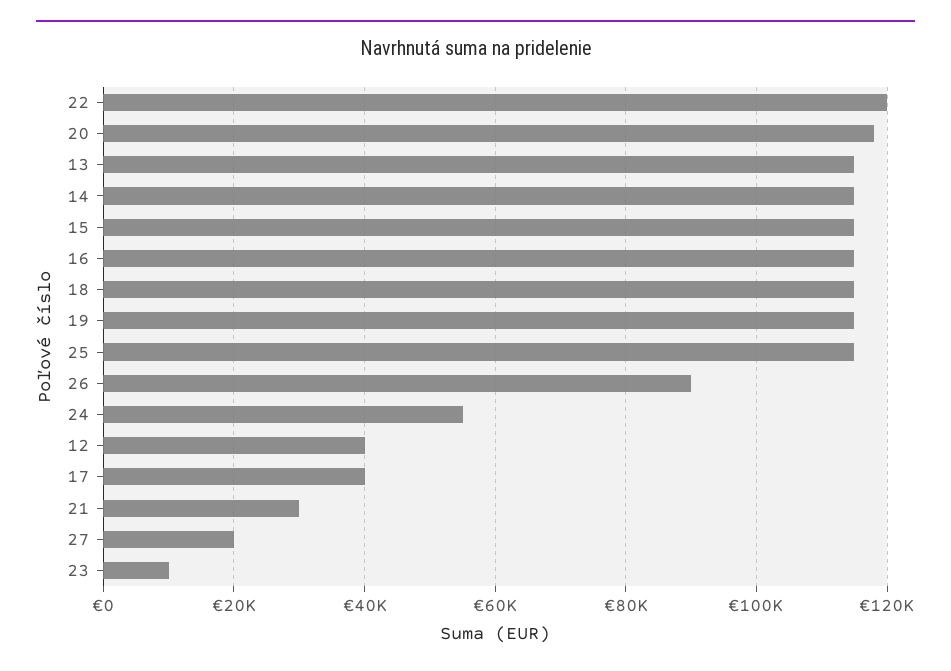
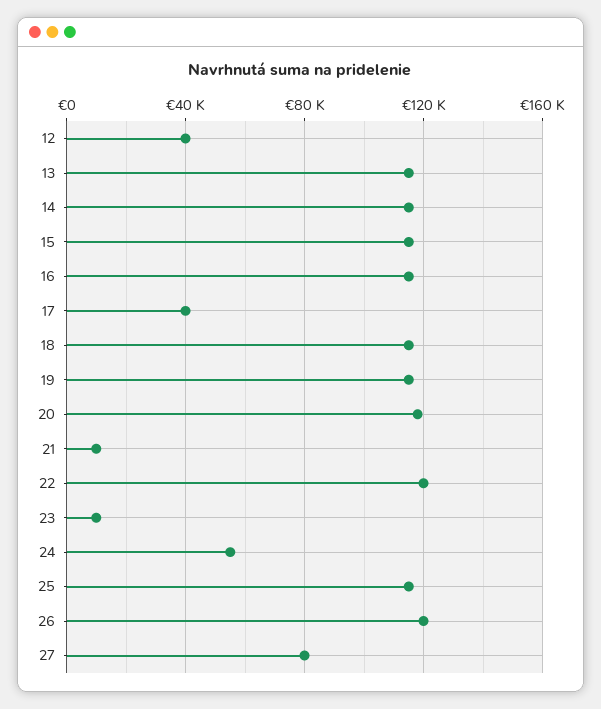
  {
    "22": 120000,
    "20": 118000,
    "13": 116000,
    "14": 116000,
    "15": 116000,
    "16": 116000,
    "18": 116000,
    "19": 116000,
    "25": 116000,
-   "26": 90000,
+   "26": 120000,
    "24": 56000,
    "12": 40000,
    "17": 40000,
-   "21": 30000,
+   "21": 10000,
-   "27": 20000,
+   "27": 80000,
    "23": 10000
  }

